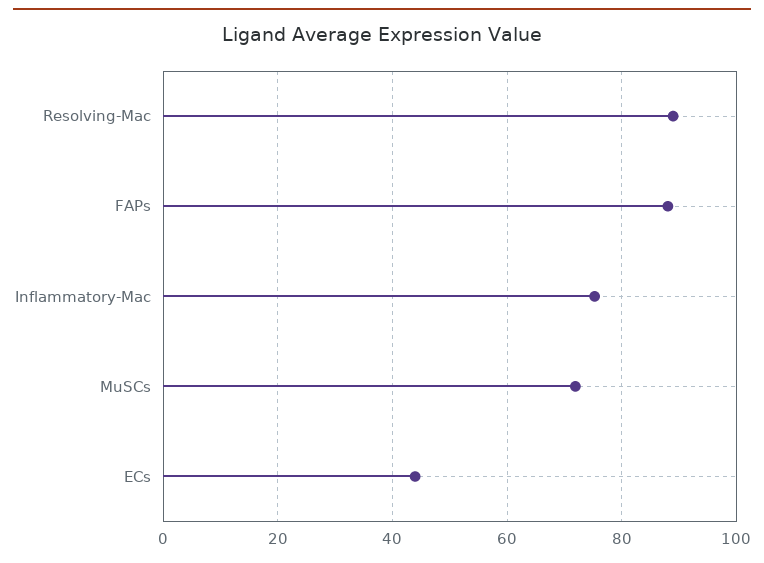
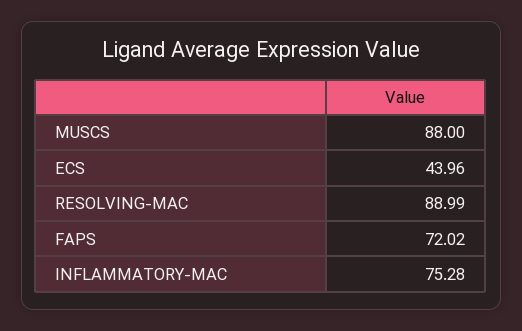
  {
    "Resolving-Mac": 88.99,
-   "FAPs": 88,
+   "FAPs": 72.02,
    "Inflammatory-Mac": 75.28,
-   "MuSCs": 72,
+   "MuSCs": 88,
    "ECs": 43.96
  }

